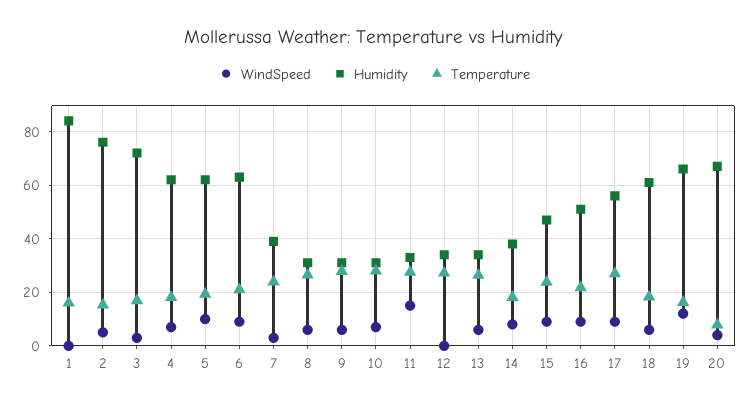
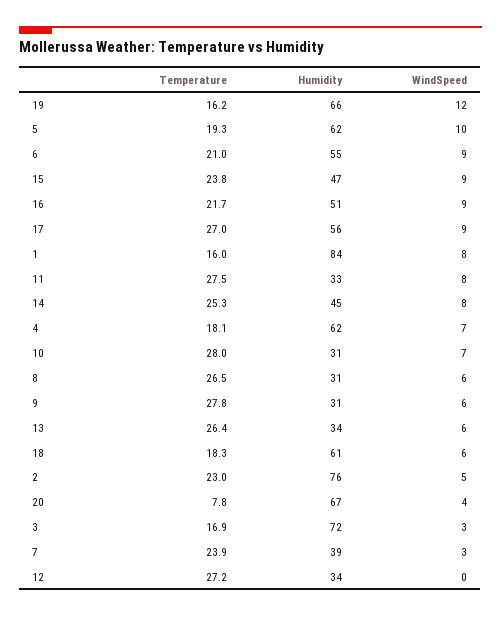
  {
    "WindSpeed": {
-     "1": 0,
+     "1": 8,
      "2": 5,
      "3": 3,
      "4": 7,
      "5": 10,
      "6": 9,
      "7": 3,
      "8": 6,
      "9": 6,
      "10": 7,
-     "11": 15,
+     "11": 8,
      "12": 0,
      "13": 6,
      "14": 8,
      "15": 9,
      "16": 9,
      "17": 9,
      "18": 6,
      "19": 12,
      "20": 4
    },
    "Humidity": {
      "1": 84,
      "2": 76,
      "3": 72,
      "4": 62,
      "5": 62,
-     "6": 62.5,
+     "6": 55,
      "7": 39,
      "8": 31,
      "9": 31,
      "10": 31,
      "11": 33,
      "12": 34,
      "13": 34,
-     "14": 37.5,
+     "14": 45,
      "15": 47,
      "16": 51,
      "17": 56,
      "18": 61,
      "19": 66,
      "20": 67
    },
    "Temperature": {
      "1": 16,
-     "2": 15,
+     "2": 23,
      "3": 16.9,
      "4": 18.1,
      "5": 19.3,
      "6": 21,
      "7": 23.9,
      "8": 26.5,
      "9": 27.8,
      "10": 28,
      "11": 27.5,
      "12": 27.2,
      "13": 26.4,
-     "14": 17.5,
+     "14": 25.3,
      "15": 23.8,
      "16": 21.7,
      "17": 27,
      "18": 18.3,
      "19": 16.2,
      "20": 7.8
    }
  }

